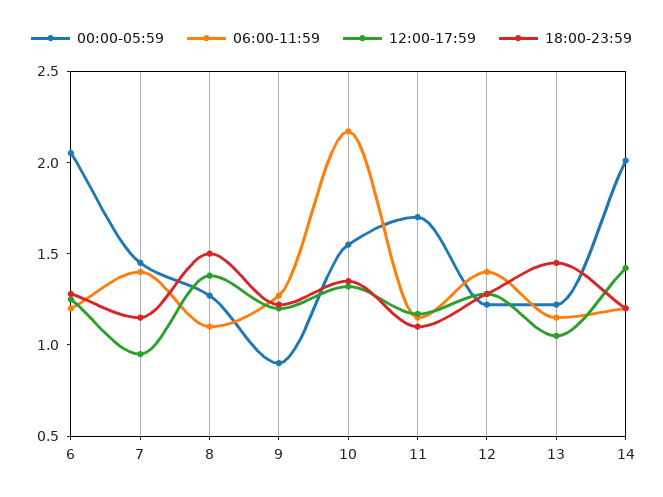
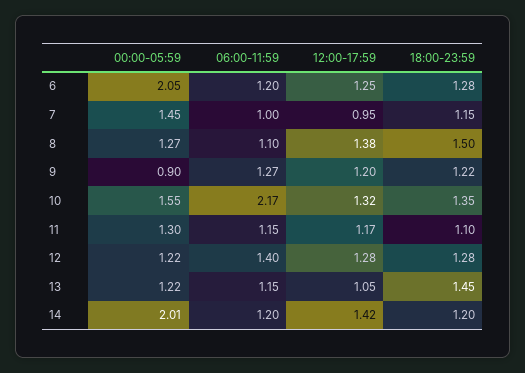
  {
    "00:00-05:59": {
      "6": 2.05,
      "7": 1.45,
      "8": 1.27,
      "9": 0.9,
      "10": 1.55,
-     "11": 1.7,
+     "11": 1.3,
      "12": 1.22,
      "13": 1.22,
      "14": 2.01
    },
    "06:00-11:59": {
      "6": 1.2,
-     "7": 1.4,
+     "7": 1,
      "8": 1.1,
      "9": 1.27,
      "10": 2.17,
      "11": 1.15,
      "12": 1.4,
      "13": 1.15,
      "14": 1.2
    },
    "12:00-17:59": {
      "6": 1.25,
      "7": 0.95,
      "8": 1.38,
      "9": 1.2,
      "10": 1.32,
      "11": 1.17,
      "12": 1.28,
      "13": 1.05,
      "14": 1.42
    },
    "18:00-23:59": {
      "6": 1.28,
      "7": 1.15,
      "8": 1.5,
      "9": 1.22,
      "10": 1.35,
      "11": 1.1,
      "12": 1.28,
      "13": 1.45,
      "14": 1.2
    }
  }

